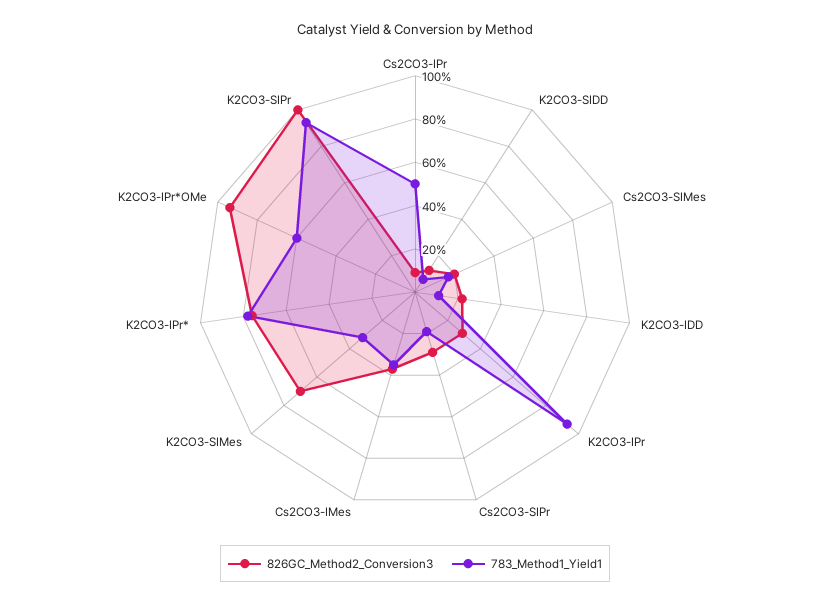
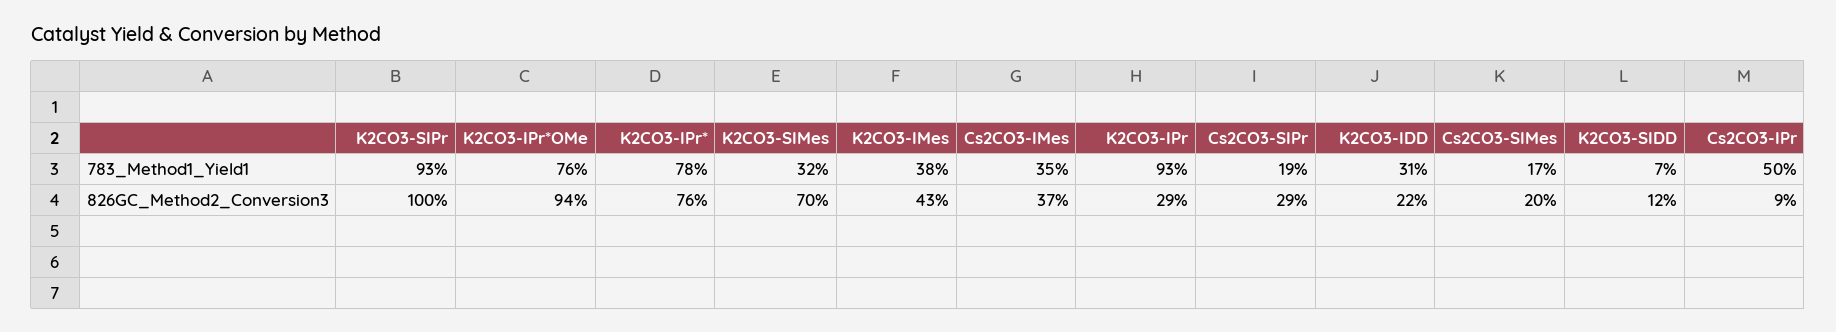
  {
    "826GC_Method2_Conversion3": {
      "Cs2CO3-IPr": 9,
      "K2CO3-SIDD": 12,
      "Cs2CO3-SIMes": 20,
      "K2CO3-IDD": 22,
      "K2CO3-IPr": 29,
      "Cs2CO3-SIPr": 29,
      "Cs2CO3-IMes": 37,
      "K2CO3-SIMes": 70,
      "K2CO3-IPr*": 76,
      "K2CO3-IPr*OMe": 94,
-     "K2CO3-SIPr": 100
+     "K2CO3-SIPr": 100,
+     "K2CO3-IMes": 43
    },
    "783_Method1_Yield1": {
      "Cs2CO3-IPr": 50,
      "K2CO3-SIDD": 7,
      "Cs2CO3-SIMes": 17,
-     "K2CO3-IDD": 10,
+     "K2CO3-IDD": 31,
      "K2CO3-IPr": 93,
      "Cs2CO3-SIPr": 19,
      "Cs2CO3-IMes": 35,
      "K2CO3-SIMes": 32,
      "K2CO3-IPr*": 78,
-     "K2CO3-IPr*OMe": 60,
+     "K2CO3-IPr*OMe": 76,
-     "K2CO3-SIPr": 93
+     "K2CO3-SIPr": 93,
+     "K2CO3-IMes": 38
    }
  }

